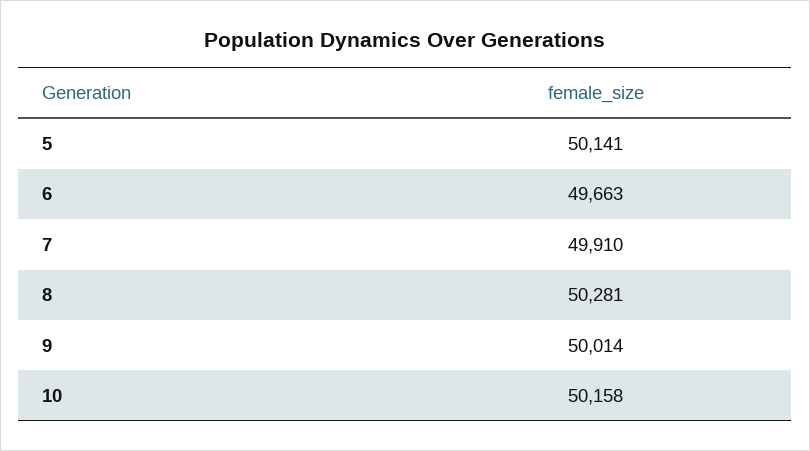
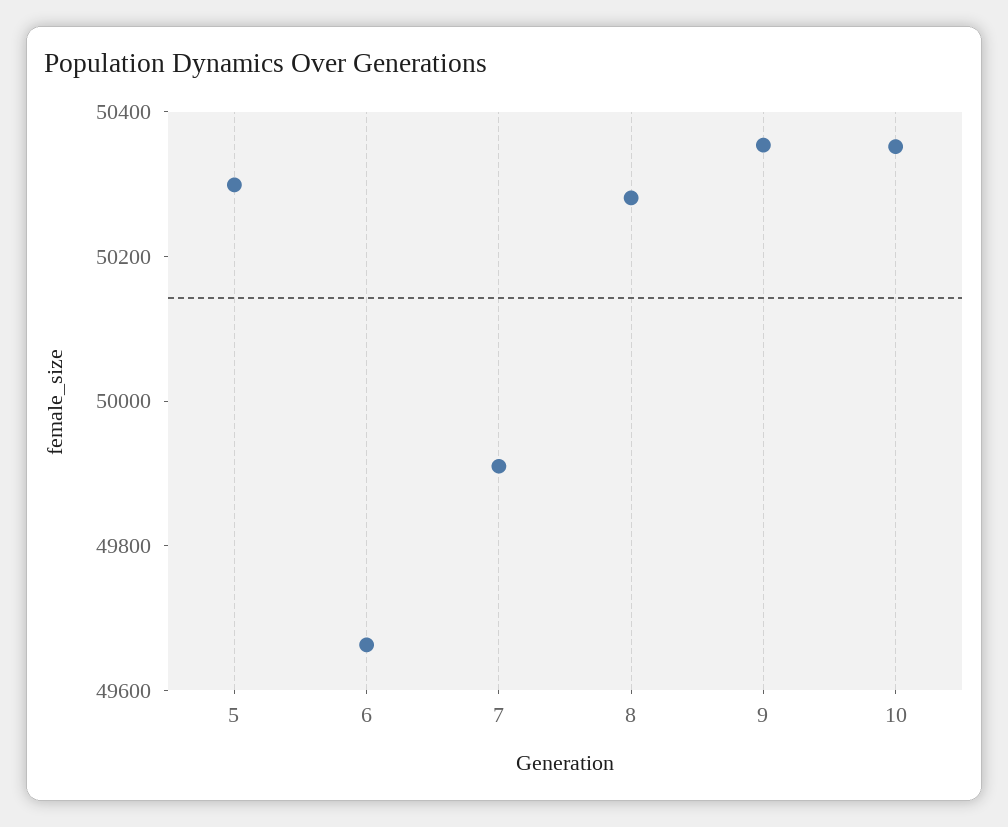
  {
-   "5": 50141,
+   "5": 50300,
    "6": 49663,
    "7": 49910,
    "8": 50281,
-   "9": 50014,
+   "9": 50350,
-   "10": 50158
+   "10": 50350
  }

